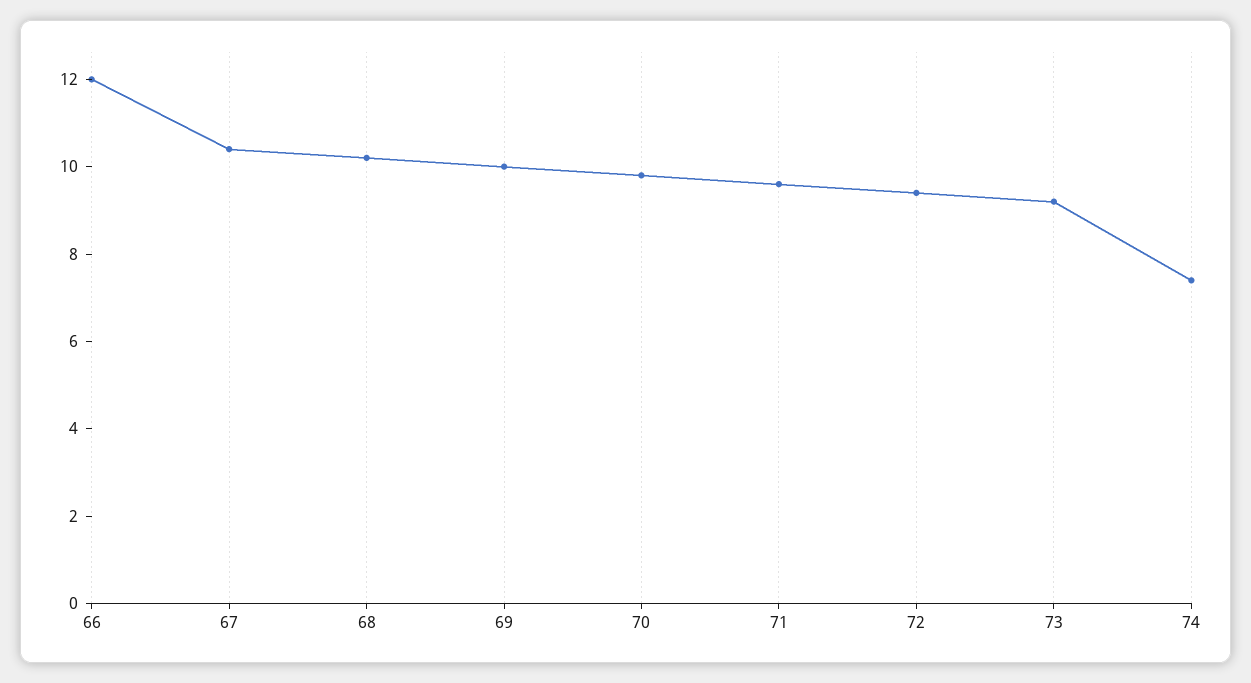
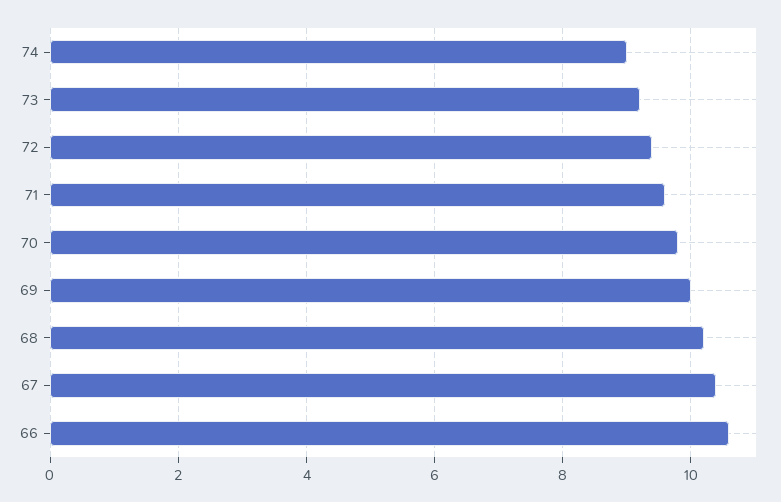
  {
-   "66": 12,
+   "66": 10.5,
    "67": 10.5,
    "68": 10,
    "69": 10,
    "70": 10,
    "71": 9.5,
    "72": 9.5,
    "73": 9,
-   "74": 7.5
+   "74": 9
  }

